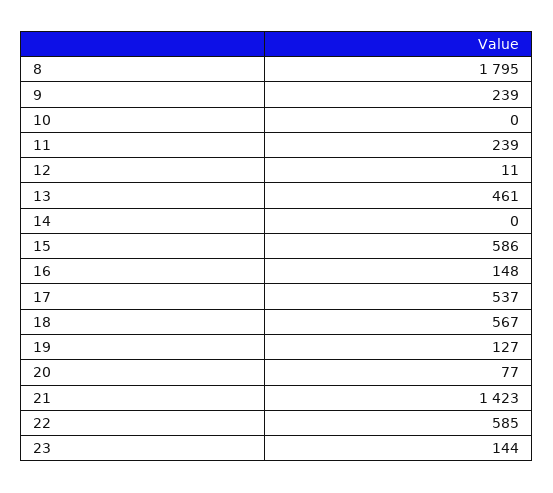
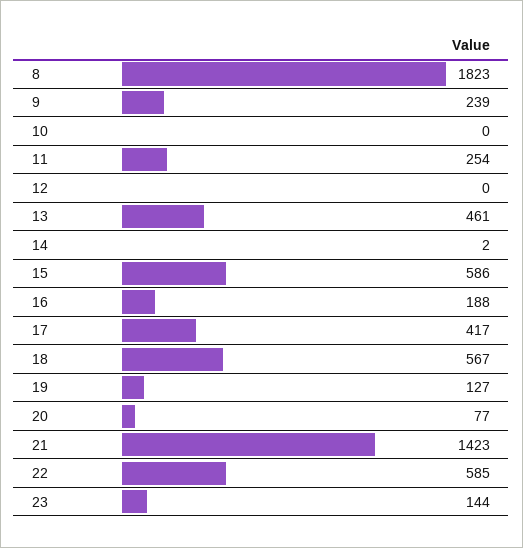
  {
-   "8": 1795,
+   "8": 1823,
    "9": 239,
    "10": 0,
-   "11": 239,
+   "11": 254,
-   "12": 11,
+   "12": 0,
    "13": 461,
-   "14": 0,
+   "14": 2,
    "15": 586,
-   "16": 148,
+   "16": 188,
-   "17": 537,
+   "17": 417,
    "18": 567,
    "19": 127,
    "20": 77,
    "21": 1423,
    "22": 585,
    "23": 144
  }

